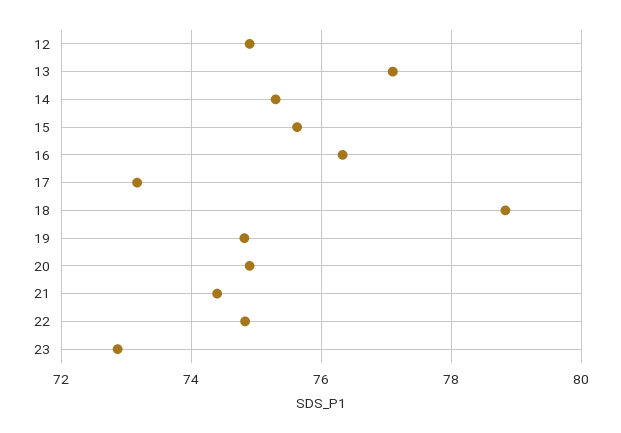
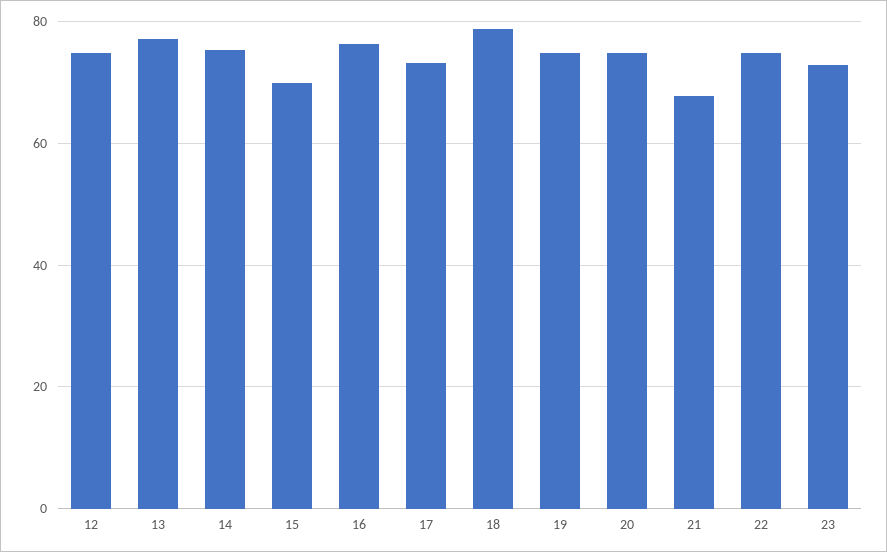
  {
    "12": 75,
    "13": 77.2,
    "14": 75.4,
-   "15": 75.6,
+   "15": 70,
    "16": 76.4,
    "17": 73.2,
    "18": 78.8,
    "19": 74.8,
    "20": 75,
-   "21": 74.4,
+   "21": 68,
    "22": 74.8,
    "23": 72.8
  }

